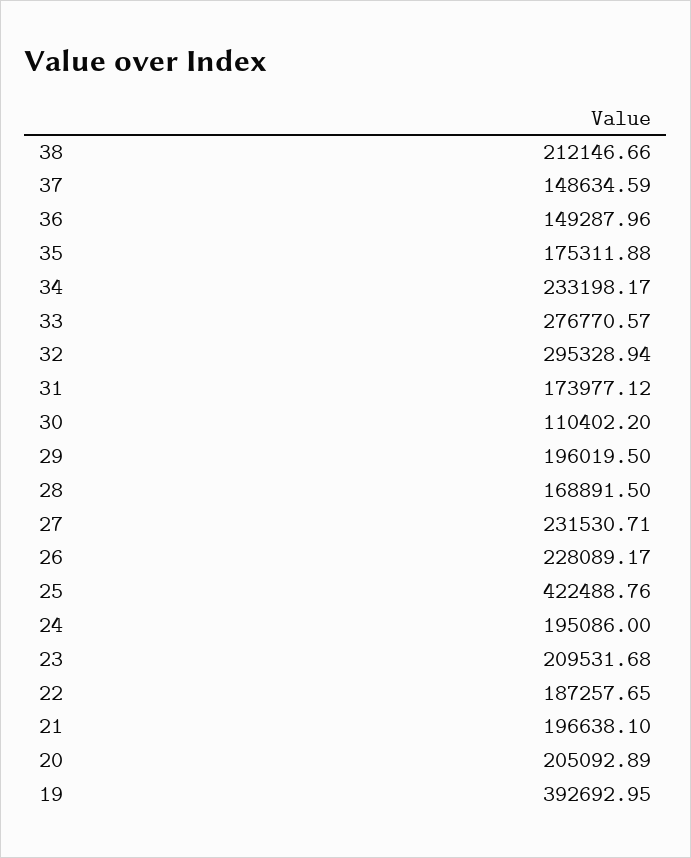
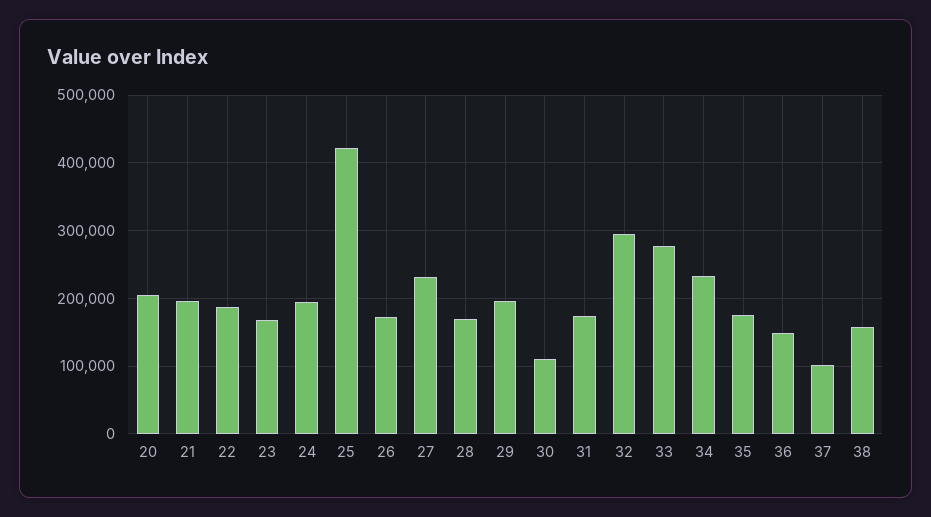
  {
-   "38": 212146.66,
+   "38": 160000,
-   "37": 148634.59,
+   "37": 100000,
    "36": 149287.96,
    "35": 175311.88,
    "34": 233198.17,
    "33": 276770.57,
    "32": 295328.94,
    "31": 173977.12,
    "30": 110402.2,
    "29": 196019.5,
    "28": 168891.5,
    "27": 231530.71,
-   "26": 228089.17,
+   "26": 170000,
    "25": 422488.76,
    "24": 195086,
-   "23": 209531.68,
+   "23": 170000,
    "22": 187257.65,
    "21": 196638.1,
-   "20": 205092.89,
+   "20": 205092.89
-   "19": 392692.95
  }

